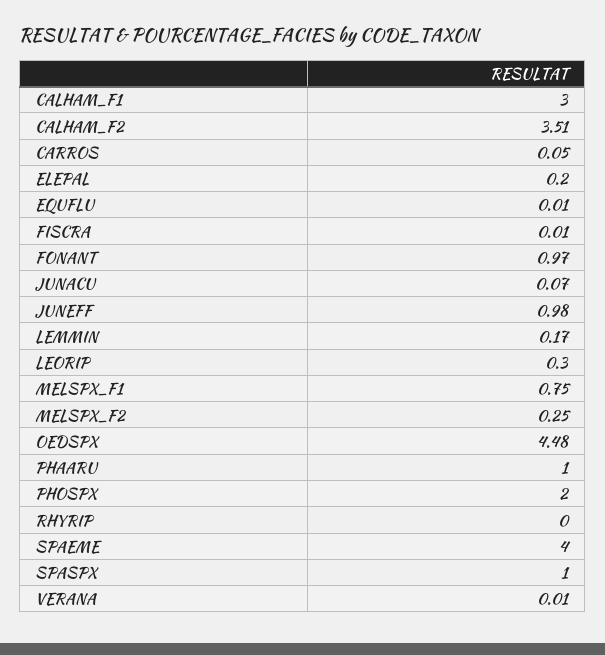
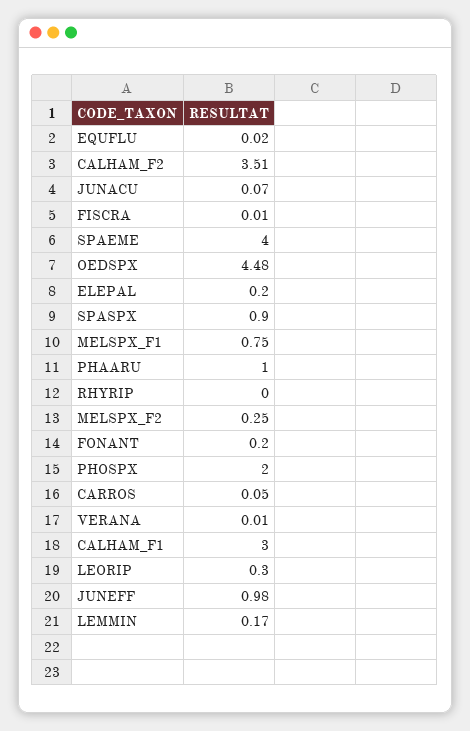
  {
    "CALHAM_F1": 3,
    "CALHAM_F2": 3.51,
    "CARROS": 0.05,
    "ELEPAL": 0.2,
-   "EQUFLU": 0.01,
+   "EQUFLU": 0.02,
    "FISCRA": 0.01,
-   "FONANT": 0.97,
+   "FONANT": 0.2,
    "JUNACU": 0.07,
    "JUNEFF": 0.98,
    "LEMMIN": 0.17,
    "LEORIP": 0.3,
    "MELSPX_F1": 0.75,
    "MELSPX_F2": 0.25,
    "OEDSPX": 4.48,
    "PHAARU": 1,
    "PHOSPX": 2,
    "RHYRIP": 0,
    "SPAEME": 4,
-   "SPASPX": 1,
+   "SPASPX": 0.9,
    "VERANA": 0.01
  }

